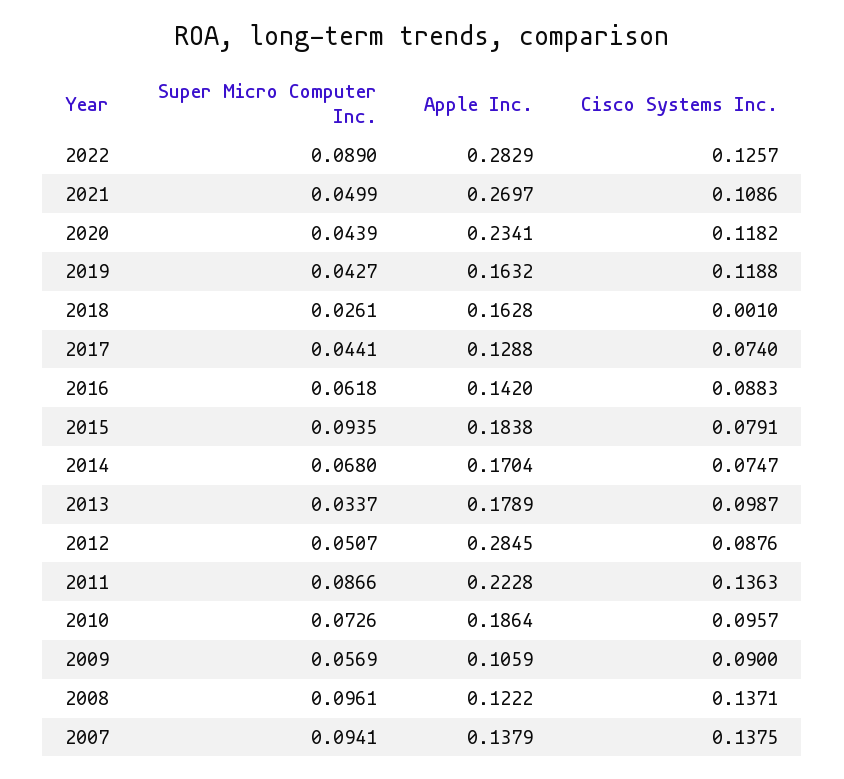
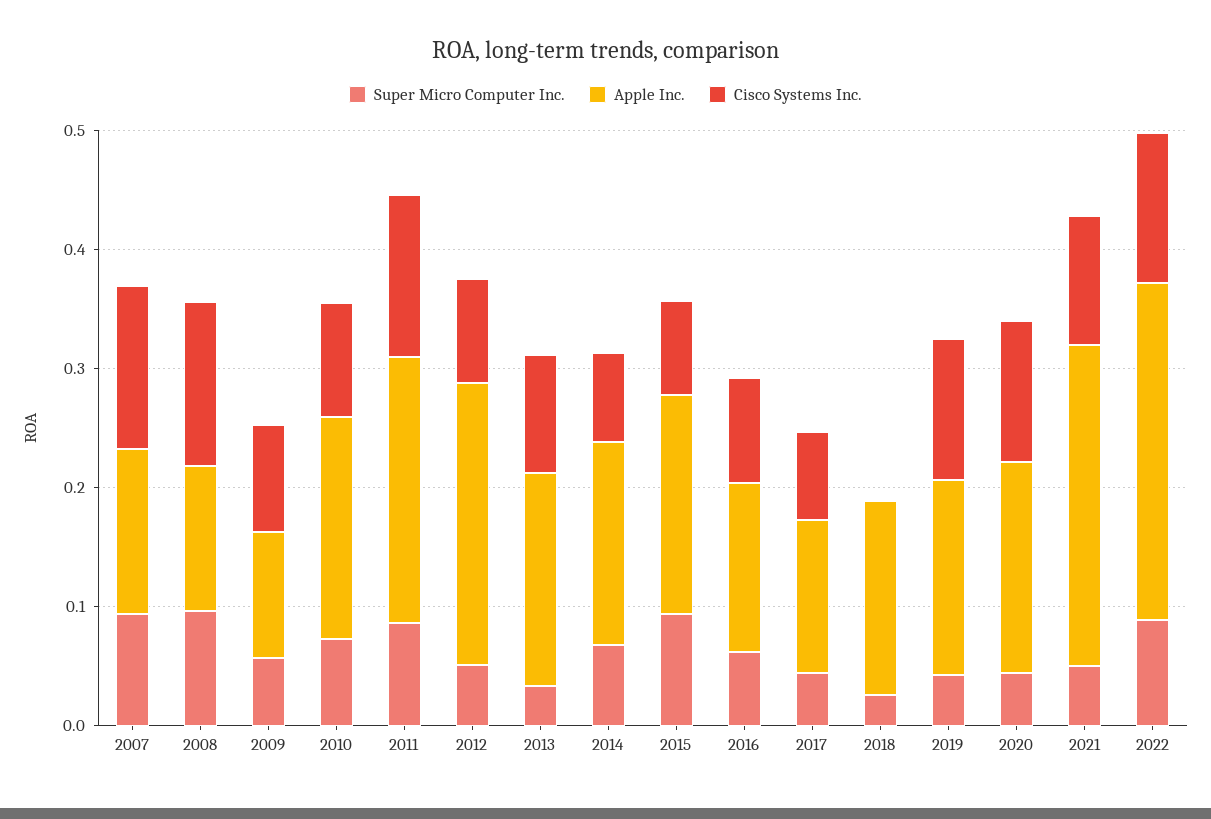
  {
    "Super Micro Computer Inc.": {
      "2022": 0.089,
      "2021": 0.0499,
      "2020": 0.0439,
      "2019": 0.0427,
      "2018": 0.0261,
      "2017": 0.0441,
      "2016": 0.0618,
      "2015": 0.0935,
      "2014": 0.068,
      "2013": 0.0337,
      "2012": 0.0507,
      "2011": 0.0866,
      "2010": 0.0726,
      "2009": 0.0569,
      "2008": 0.0961,
      "2007": 0.0941
    },
    "Apple Inc.": {
      "2022": 0.2829,
      "2021": 0.2697,
-     "2020": 0.2341,
+     "2020": 0.18,
      "2019": 0.1632,
      "2018": 0.1628,
      "2017": 0.1288,
      "2016": 0.142,
      "2015": 0.1838,
      "2014": 0.1704,
      "2013": 0.1789,
-     "2012": 0.2845,
+     "2012": 0.24,
      "2011": 0.2228,
      "2010": 0.1864,
      "2009": 0.1059,
      "2008": 0.1222,
      "2007": 0.1379
    },
    "Cisco Systems Inc.": {
      "2022": 0.1257,
      "2021": 0.1086,
      "2020": 0.1182,
      "2019": 0.1188,
      "2018": 0.001,
      "2017": 0.074,
      "2016": 0.0883,
      "2015": 0.0791,
      "2014": 0.0747,
      "2013": 0.0987,
      "2012": 0.0876,
      "2011": 0.1363,
      "2010": 0.0957,
      "2009": 0.09,
      "2008": 0.1371,
      "2007": 0.1375
    }
  }

